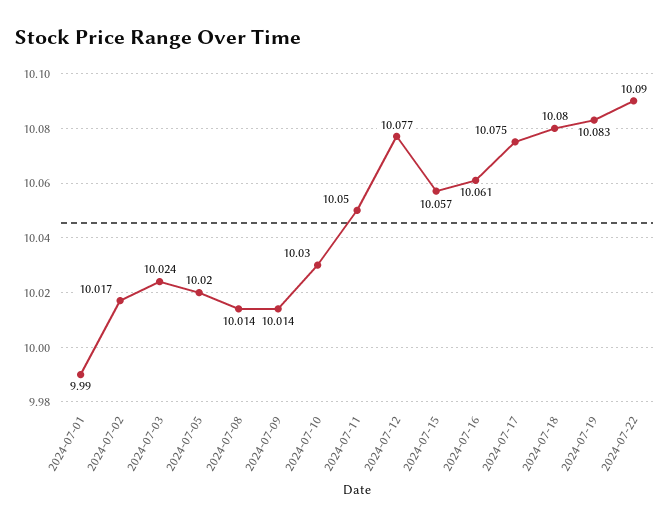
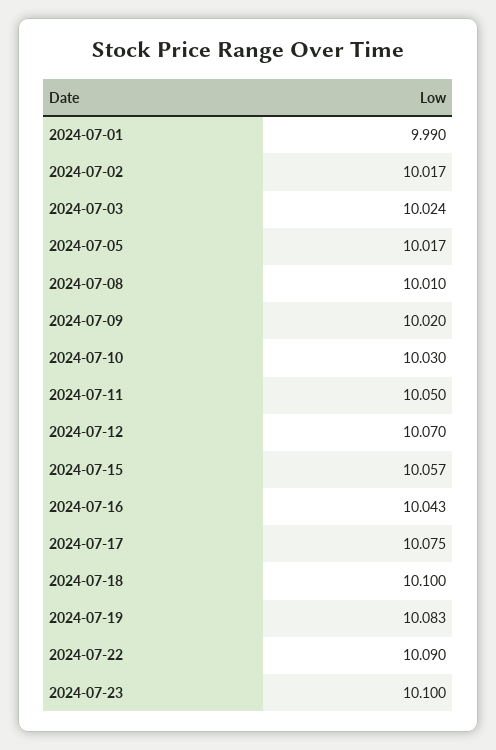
  {
    "2024-07-01": 9.99,
    "2024-07-02": 10.017,
    "2024-07-03": 10.024,
-   "2024-07-05": 10.02,
+   "2024-07-05": 10.017,
-   "2024-07-08": 10.014,
+   "2024-07-08": 10.01,
-   "2024-07-09": 10.014,
+   "2024-07-09": 10.02,
    "2024-07-10": 10.03,
    "2024-07-11": 10.05,
-   "2024-07-12": 10.077,
+   "2024-07-12": 10.07,
    "2024-07-15": 10.057,
-   "2024-07-16": 10.061,
+   "2024-07-16": 10.043,
    "2024-07-17": 10.075,
-   "2024-07-18": 10.08,
+   "2024-07-18": 10.1,
    "2024-07-19": 10.083,
-   "2024-07-22": 10.09
+   "2024-07-22": 10.09,
+   "2024-07-23": 10.1
  }

